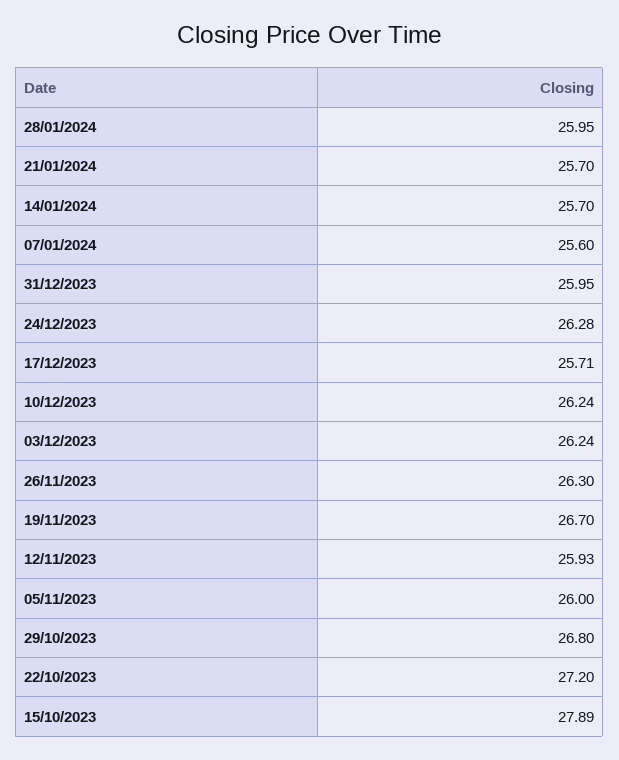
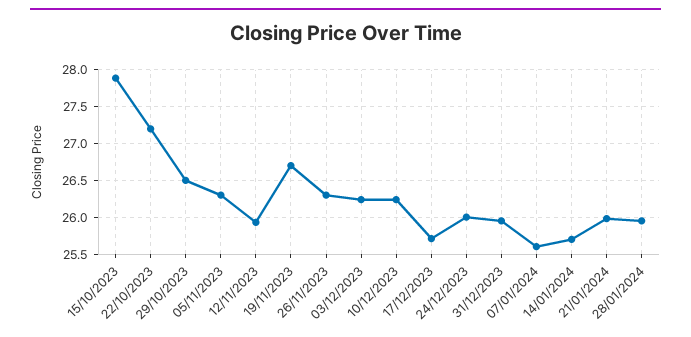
  {
    "28/01/2024": 25.95,
-   "21/01/2024": 25.7,
+   "21/01/2024": 26,
    "14/01/2024": 25.7,
    "07/01/2024": 25.6,
    "31/12/2023": 25.95,
-   "24/12/2023": 26.28,
+   "24/12/2023": 26,
    "17/12/2023": 25.71,
    "10/12/2023": 26.24,
    "03/12/2023": 26.24,
    "26/11/2023": 26.3,
    "19/11/2023": 26.7,
    "12/11/2023": 25.93,
-   "05/11/2023": 26,
+   "05/11/2023": 26.3,
-   "29/10/2023": 26.8,
+   "29/10/2023": 26.5,
    "22/10/2023": 27.2,
    "15/10/2023": 27.89
  }

